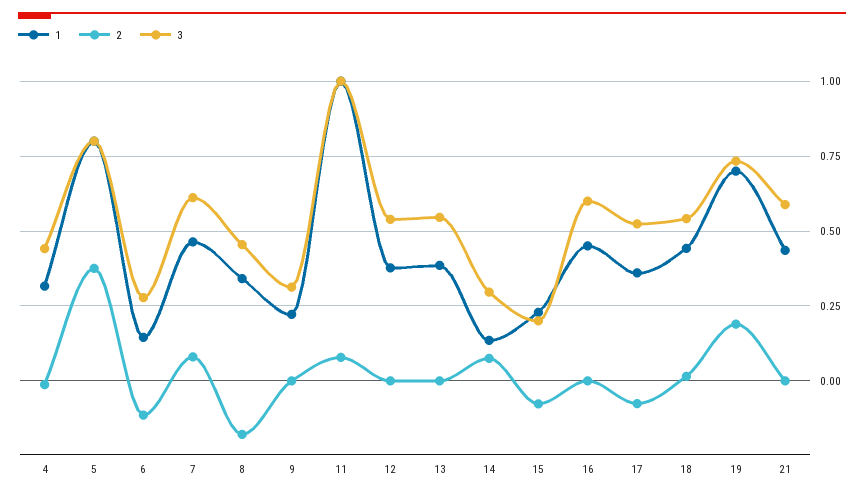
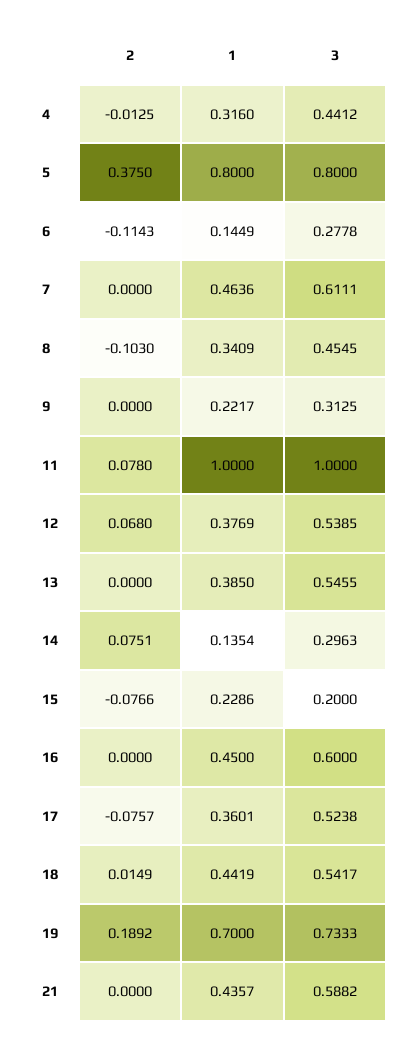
  {
    "1": {
      "4": 0.316,
      "5": 0.8,
      "6": 0.1449,
      "7": 0.4636,
      "8": 0.3409,
      "9": 0.2217,
      "11": 1,
      "12": 0.3769,
      "13": 0.385,
      "14": 0.1354,
      "15": 0.2286,
      "16": 0.45,
      "17": 0.3601,
      "18": 0.4419,
      "19": 0.7,
      "21": 0.4357
    },
    "2": {
      "4": -0.0125,
      "5": 0.375,
      "6": -0.1143,
-     "7": 0.075,
+     "7": 0,
-     "8": -0.175,
+     "8": -0.103,
      "9": 0,
      "11": 0.078,
-     "12": 0,
+     "12": 0.068,
      "13": 0,
      "14": 0.0751,
      "15": -0.0766,
      "16": 0,
      "17": -0.0757,
      "18": 0.0149,
      "19": 0.1892,
      "21": 0
    },
    "3": {
      "4": 0.4412,
      "5": 0.8,
      "6": 0.2778,
      "7": 0.6111,
      "8": 0.4545,
      "9": 0.3125,
      "11": 1,
      "12": 0.5385,
      "13": 0.5455,
      "14": 0.2963,
      "15": 0.2,
      "16": 0.6,
      "17": 0.5238,
      "18": 0.5417,
      "19": 0.7333,
      "21": 0.5882
    }
  }

